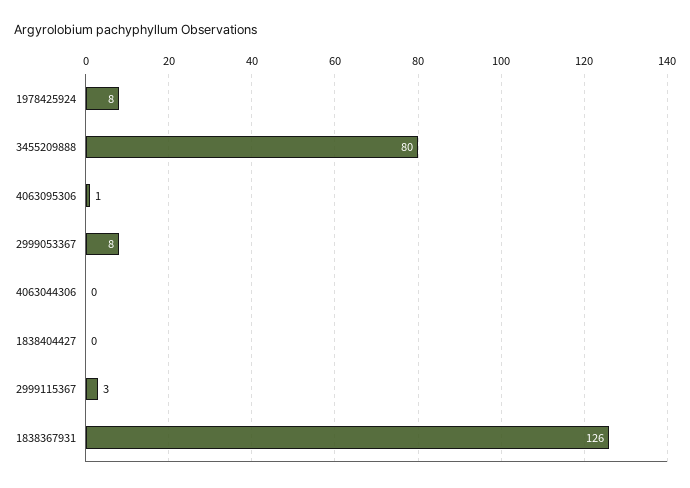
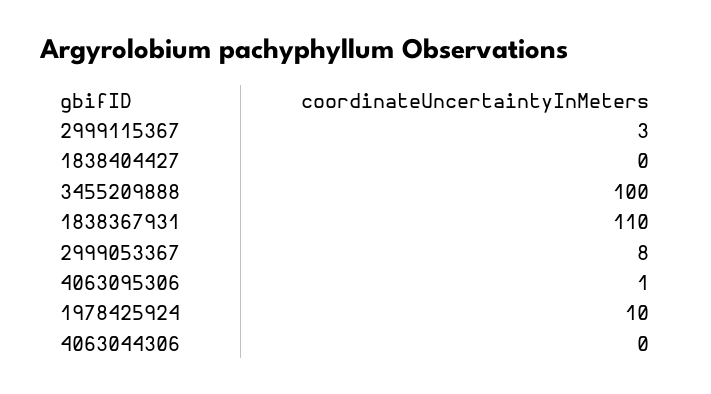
  {
-   "1978425924": 8,
+   "1978425924": 10,
-   "3455209888": 80,
+   "3455209888": 100,
    "4063095306": 1,
    "2999053367": 8,
    "4063044306": 0,
    "1838404427": 0,
    "2999115367": 3,
-   "1838367931": 126
+   "1838367931": 110
  }

